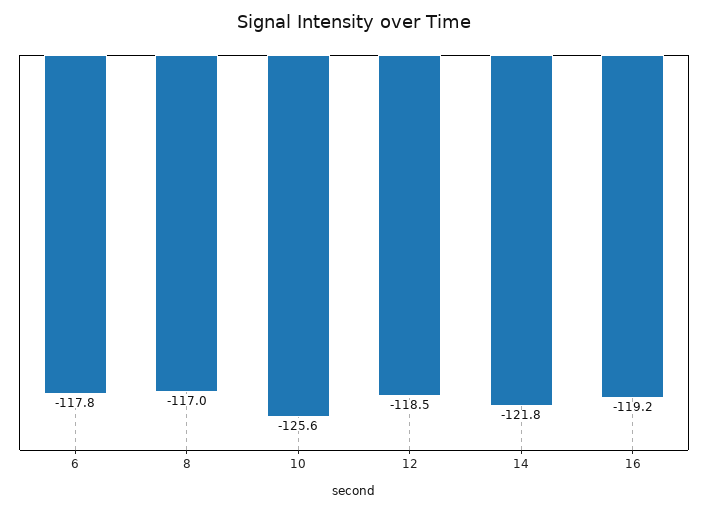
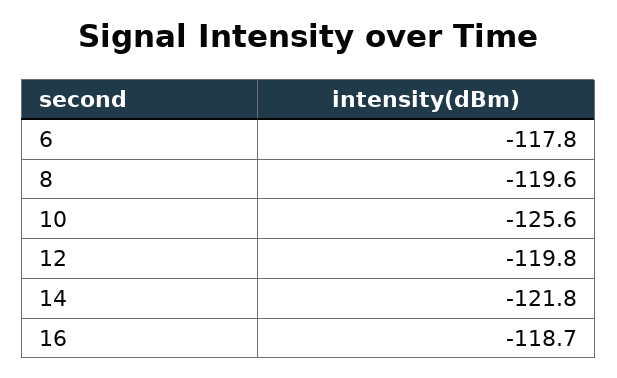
  {
    "6": -117.8,
-   "8": -117,
+   "8": -119.6,
    "10": -125.6,
-   "12": -118.5,
+   "12": -119.8,
    "14": -121.8,
-   "16": -119.2
+   "16": -118.7
  }

